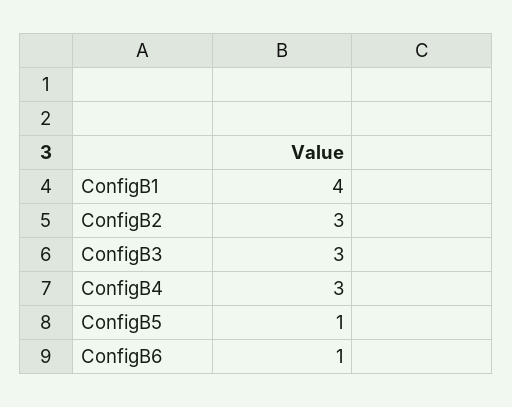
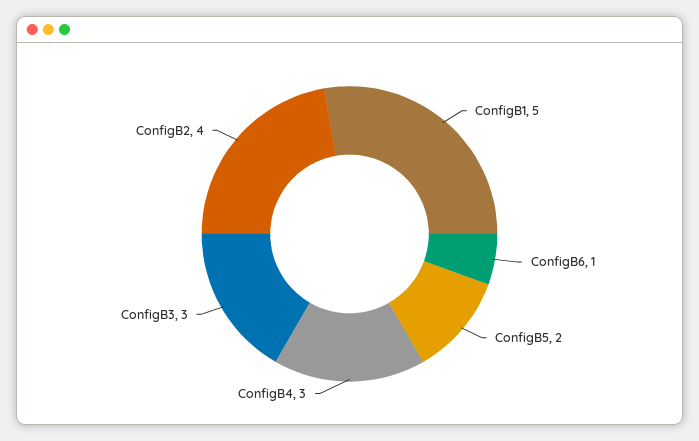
  {
-   "ConfigB1": 4,
+   "ConfigB1": 5,
-   "ConfigB2": 3,
+   "ConfigB2": 4,
    "ConfigB3": 3,
    "ConfigB4": 3,
-   "ConfigB5": 1,
+   "ConfigB5": 2,
    "ConfigB6": 1
  }

